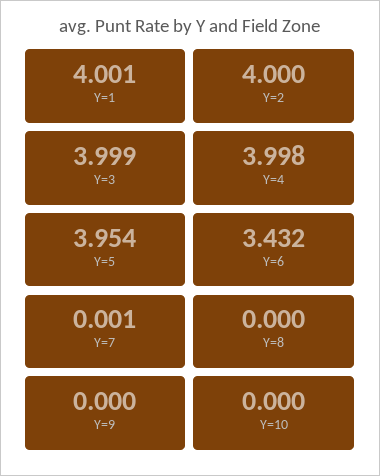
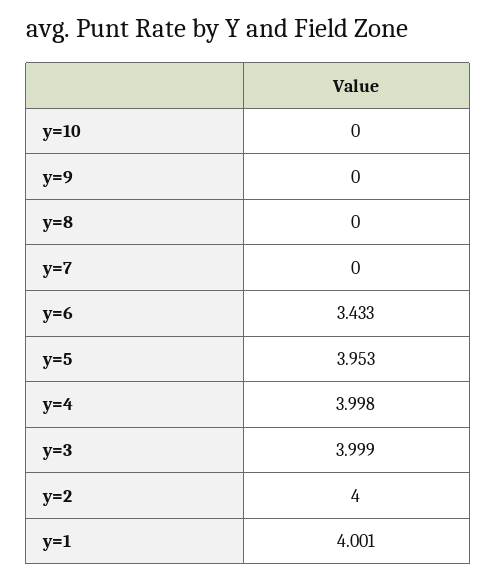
  {
    "Y=1": 4.001,
    "Y=2": 4,
    "Y=3": 3.999,
    "Y=4": 3.998,
-   "Y=5": 3.954,
+   "Y=5": 3.953,
-   "Y=6": 3.432,
+   "Y=6": 3.433,
-   "Y=7": 0.001,
+   "Y=7": 0,
    "Y=8": 0,
    "Y=9": 0,
    "Y=10": 0
  }

